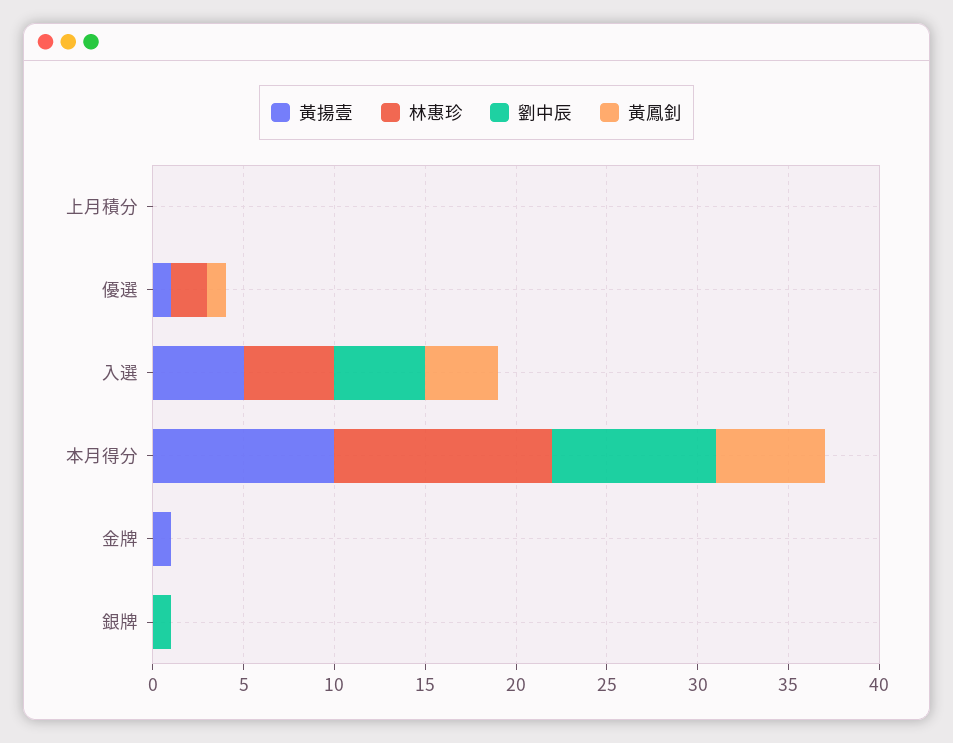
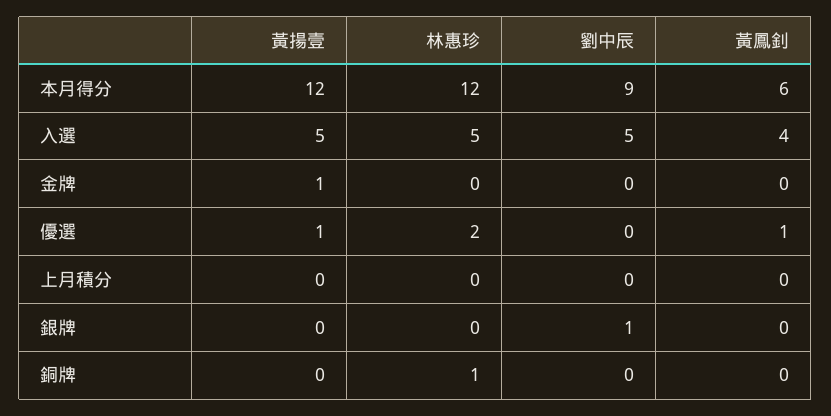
  {
    "黃揚壹": {
      "上月積分": 0,
      "優選": 1,
      "入選": 5,
-     "本月得分": 10,
+     "本月得分": 12,
      "金牌": 1,
-     "銀牌": 0
+     "銀牌": 0,
+     "銅牌": 0
    },
    "林惠珍": {
      "上月積分": 0,
      "優選": 2,
      "入選": 5,
      "本月得分": 12,
      "金牌": 0,
-     "銀牌": 0
+     "銀牌": 0,
+     "銅牌": 1
    },
    "劉中辰": {
      "上月積分": 0,
      "優選": 0,
      "入選": 5,
      "本月得分": 9,
      "金牌": 0,
-     "銀牌": 1
+     "銀牌": 1,
+     "銅牌": 0
    },
    "黃鳳釗": {
      "上月積分": 0,
      "優選": 1,
      "入選": 4,
      "本月得分": 6,
      "金牌": 0,
-     "銀牌": 0
+     "銀牌": 0,
+     "銅牌": 0
    }
  }

